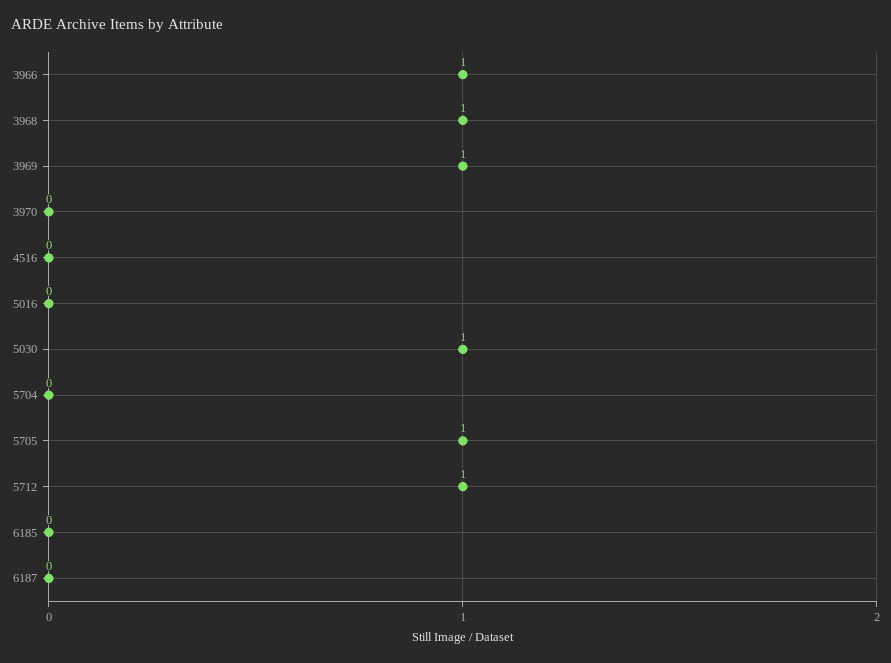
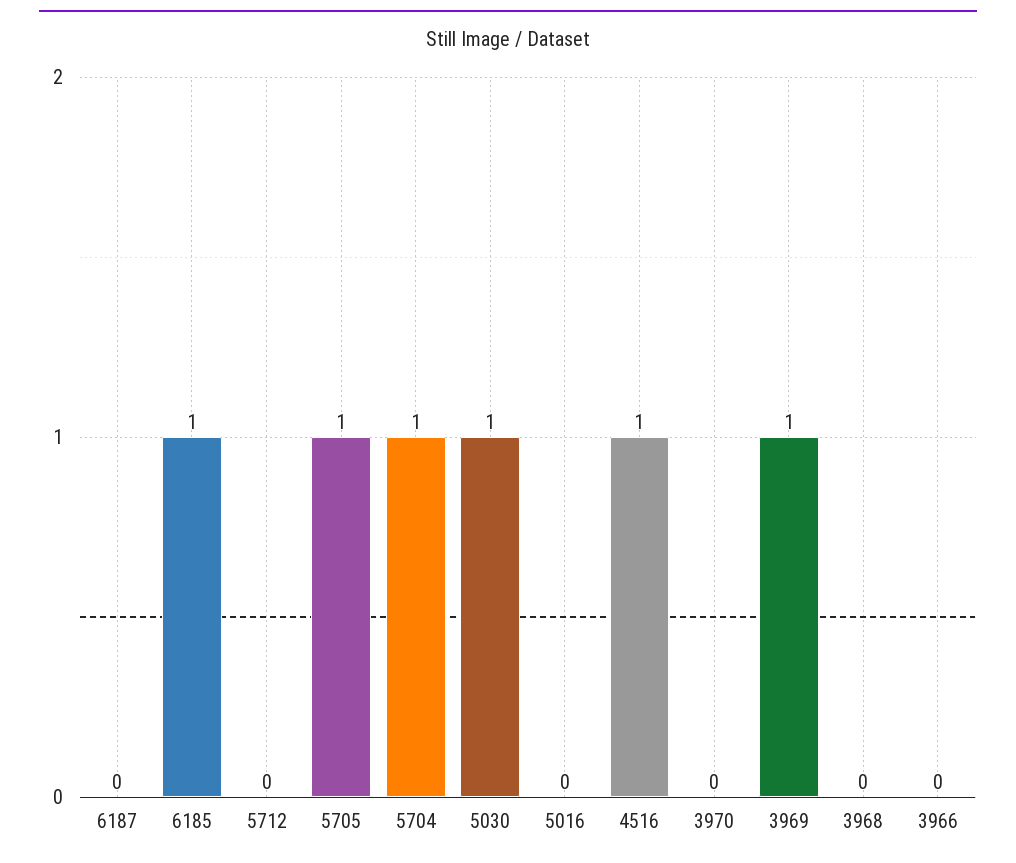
  {
-   "3966": 1,
+   "3966": 0,
-   "3968": 1,
+   "3968": 0,
    "3969": 1,
    "3970": 0,
-   "4516": 0,
+   "4516": 1,
    "5016": 0,
    "5030": 1,
-   "5704": 0,
+   "5704": 1,
    "5705": 1,
-   "5712": 1,
+   "5712": 0,
-   "6185": 0,
+   "6185": 1,
    "6187": 0
  }

